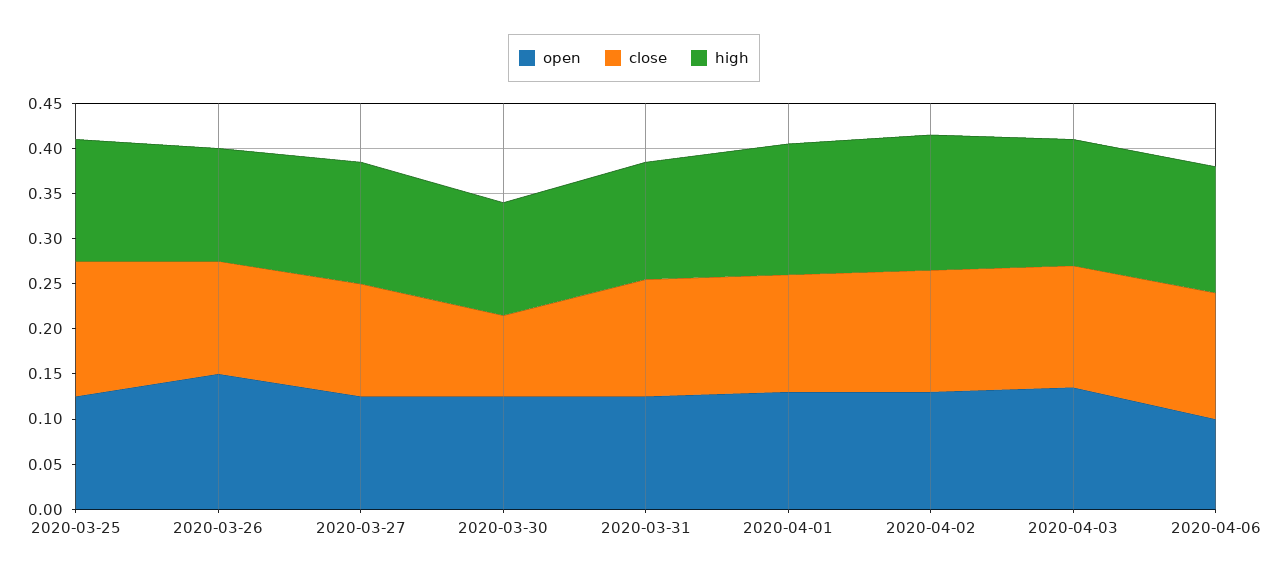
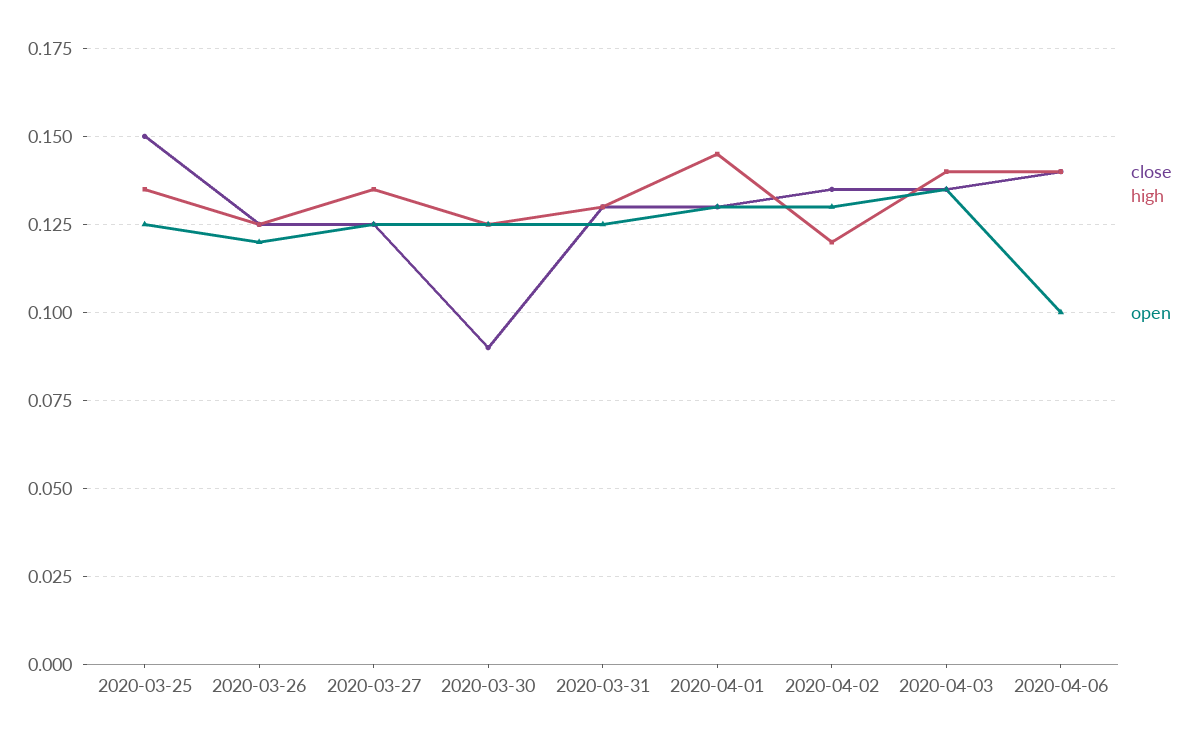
  {
    "open": {
      "2020-03-25": 0.125,
-     "2020-03-26": 0.15,
+     "2020-03-26": 0.12,
      "2020-03-27": 0.125,
      "2020-03-30": 0.125,
      "2020-03-31": 0.125,
      "2020-04-01": 0.13,
      "2020-04-02": 0.13,
      "2020-04-03": 0.135,
      "2020-04-06": 0.1
    },
    "close": {
      "2020-03-25": 0.15,
      "2020-03-26": 0.125,
      "2020-03-27": 0.125,
      "2020-03-30": 0.09,
      "2020-03-31": 0.13,
      "2020-04-01": 0.13,
      "2020-04-02": 0.135,
      "2020-04-03": 0.135,
      "2020-04-06": 0.14
    },
    "high": {
      "2020-03-25": 0.135,
      "2020-03-26": 0.125,
      "2020-03-27": 0.135,
      "2020-03-30": 0.125,
      "2020-03-31": 0.13,
      "2020-04-01": 0.145,
-     "2020-04-02": 0.15,
+     "2020-04-02": 0.12,
      "2020-04-03": 0.14,
      "2020-04-06": 0.14
    }
  }

